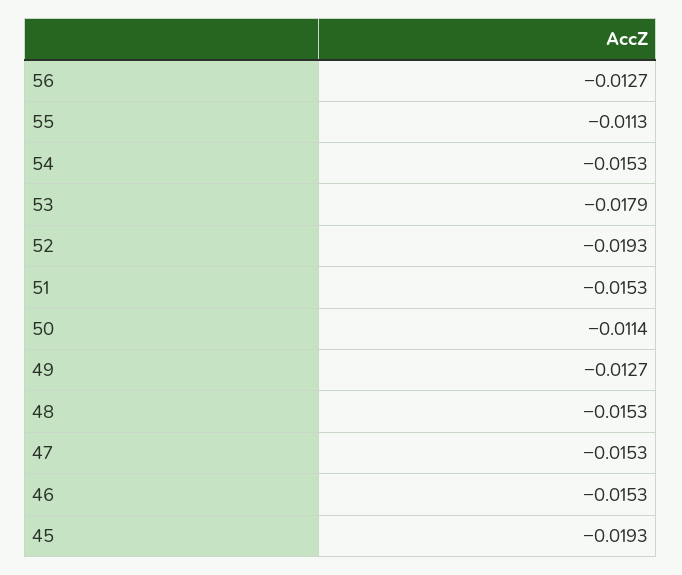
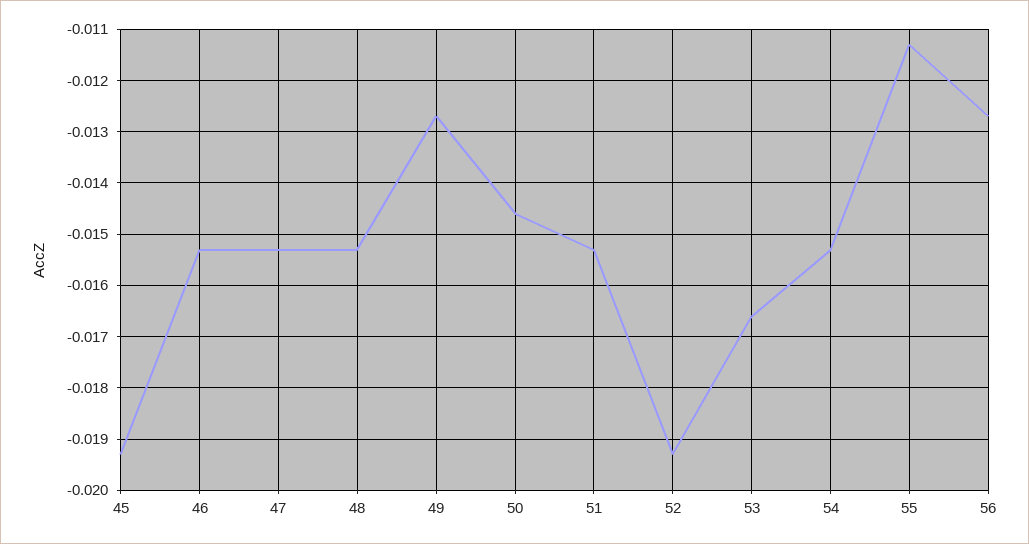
  {
    "56": -0.0127,
    "55": -0.0113,
    "54": -0.0153,
-   "53": -0.0179,
+   "53": -0.0165,
    "52": -0.0193,
    "51": -0.0153,
-   "50": -0.0114,
+   "50": -0.0145,
    "49": -0.0127,
    "48": -0.0153,
    "47": -0.0153,
    "46": -0.0153,
    "45": -0.0193
  }

